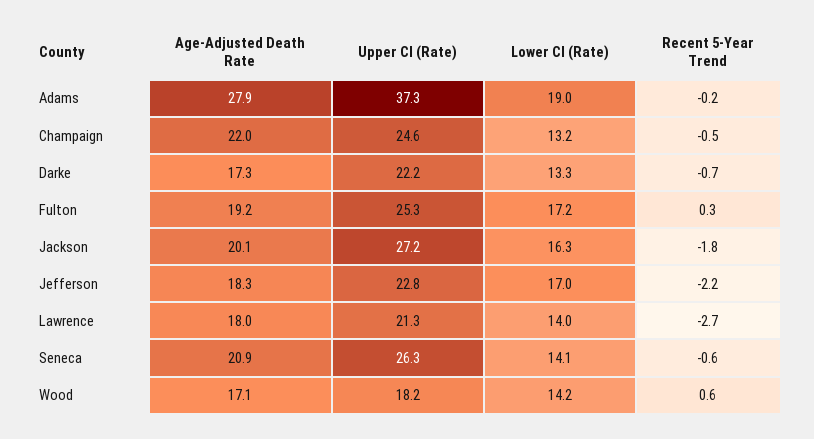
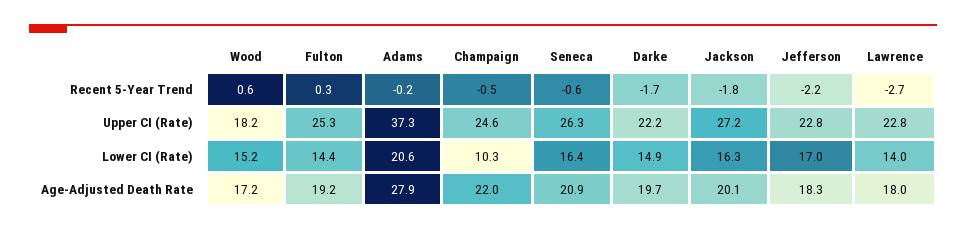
  {
    "Age-Adjusted Death Rate": {
      "Adams": 27.9,
      "Champaign": 22,
-     "Darke": 17.3,
+     "Darke": 19.7,
      "Fulton": 19.2,
      "Jackson": 20.1,
      "Jefferson": 18.3,
      "Lawrence": 18,
      "Seneca": 20.9,
-     "Wood": 17.1
+     "Wood": 17.2
    },
    "Upper CI (Rate)": {
      "Adams": 37.3,
      "Champaign": 24.6,
      "Darke": 22.2,
      "Fulton": 25.3,
      "Jackson": 27.2,
      "Jefferson": 22.8,
-     "Lawrence": 21.3,
+     "Lawrence": 22.8,
      "Seneca": 26.3,
      "Wood": 18.2
    },
    "Lower CI (Rate)": {
-     "Adams": 19,
+     "Adams": 20.6,
-     "Champaign": 13.2,
+     "Champaign": 10.3,
-     "Darke": 13.3,
+     "Darke": 14.9,
-     "Fulton": 17.2,
+     "Fulton": 14.4,
      "Jackson": 16.3,
      "Jefferson": 17,
      "Lawrence": 14,
-     "Seneca": 14.1,
+     "Seneca": 16.4,
-     "Wood": 14.2
+     "Wood": 15.2
    },
    "Recent 5-Year Trend": {
      "Adams": -0.2,
      "Champaign": -0.5,
-     "Darke": -0.7,
+     "Darke": -1.7,
      "Fulton": 0.3,
      "Jackson": -1.8,
      "Jefferson": -2.2,
      "Lawrence": -2.7,
      "Seneca": -0.6,
      "Wood": 0.6
    }
  }

